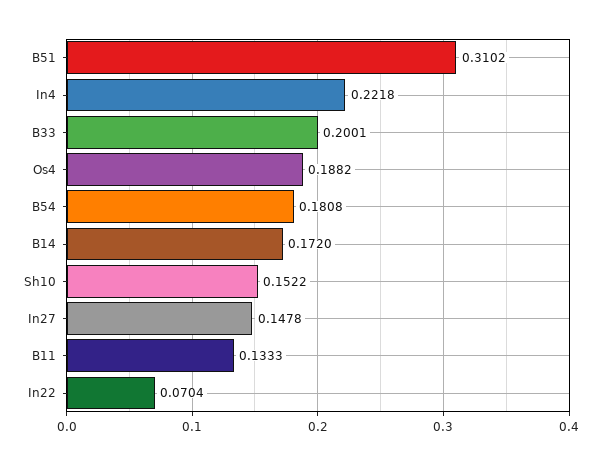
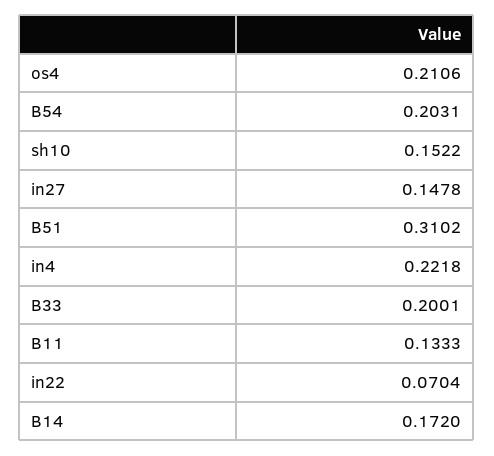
  {
    "B51": 0.3102,
    "In4": 0.2218,
    "B33": 0.2001,
-   "Os4": 0.1882,
+   "Os4": 0.2106,
-   "B54": 0.1808,
+   "B54": 0.2031,
    "B14": 0.172,
    "Sh10": 0.1522,
    "In27": 0.1478,
    "B11": 0.1333,
    "In22": 0.0704
  }

